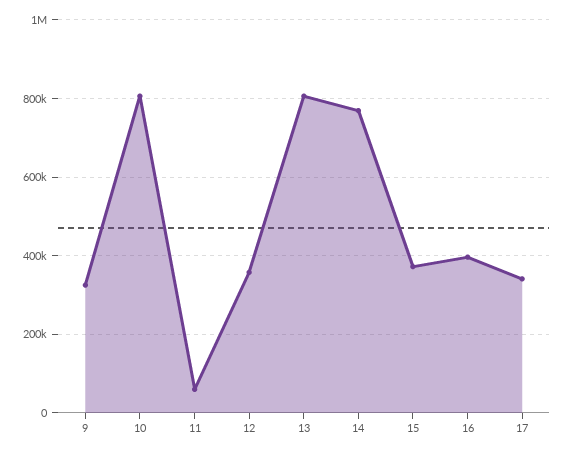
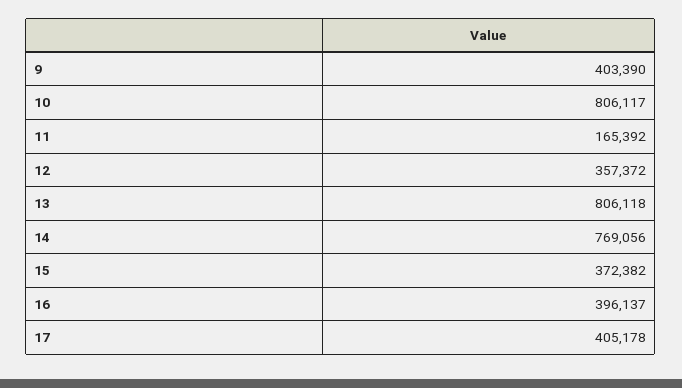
  {
-   "9": 320000,
+   "9": 403390,
    "10": 806117,
-   "11": 60000,
+   "11": 165392,
    "12": 357372,
    "13": 806118,
    "14": 769056,
    "15": 372382,
    "16": 396137,
-   "17": 340000
+   "17": 405178
  }

